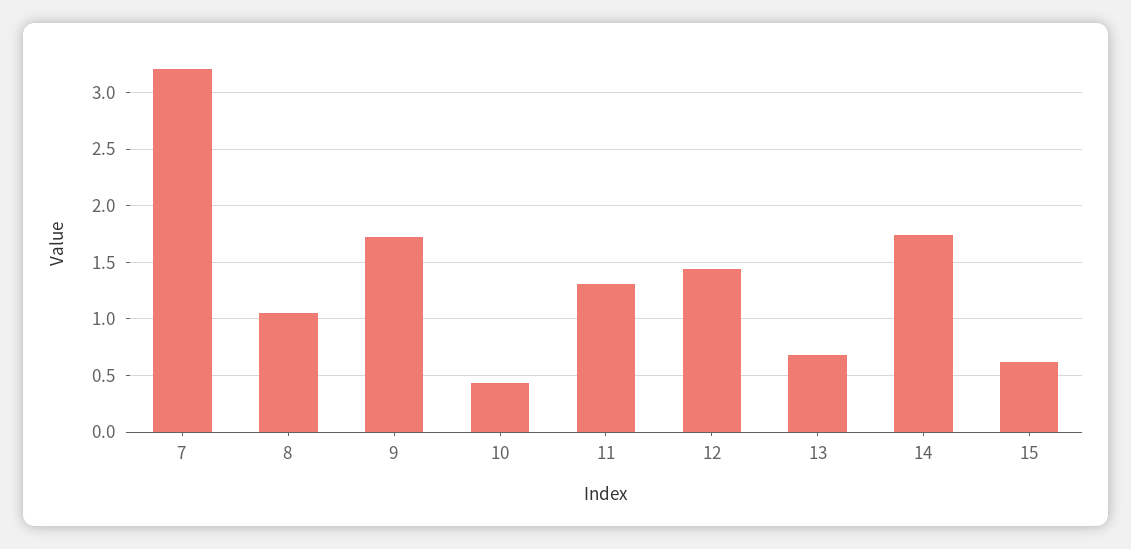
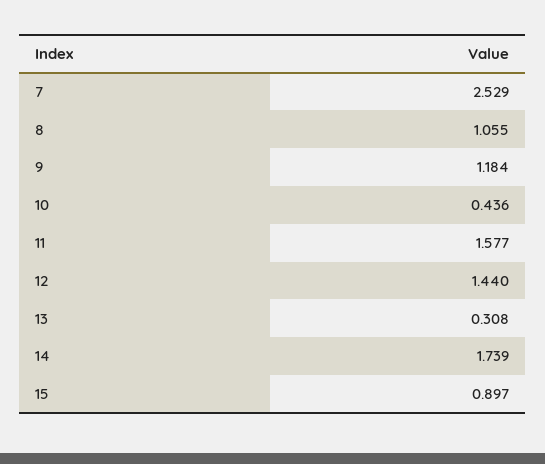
  {
-   "7": 3.2,
+   "7": 2.529,
    "8": 1.055,
-   "9": 1.7,
+   "9": 1.184,
    "10": 0.436,
-   "11": 1.3,
+   "11": 1.577,
    "12": 1.44,
-   "13": 0.7,
+   "13": 0.308,
    "14": 1.739,
-   "15": 0.6
+   "15": 0.897
  }

